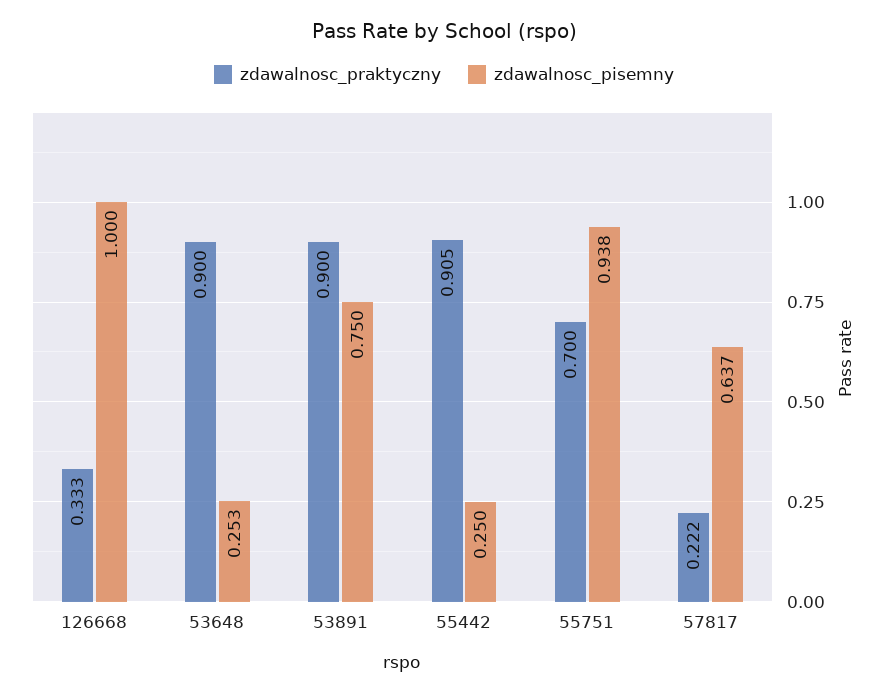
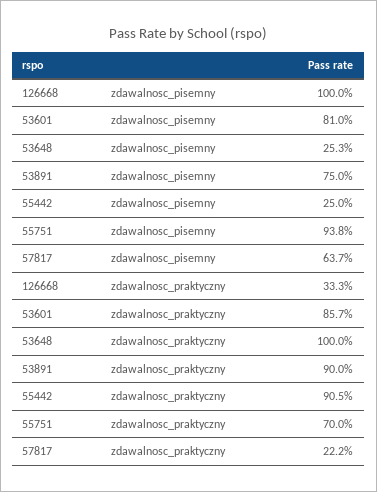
  {
    "zdawalnosc_praktyczny": {
      "126668": 0.333,
-     "53648": 0.9,
+     "53648": 1,
      "53891": 0.9,
      "55442": 0.905,
      "55751": 0.7,
-     "57817": 0.222
+     "57817": 0.222,
+     "53601": 0.857
    },
    "zdawalnosc_pisemny": {
      "126668": 1,
      "53648": 0.253,
      "53891": 0.75,
      "55442": 0.25,
      "55751": 0.938,
-     "57817": 0.637
+     "57817": 0.637,
+     "53601": 0.81
    }
  }

